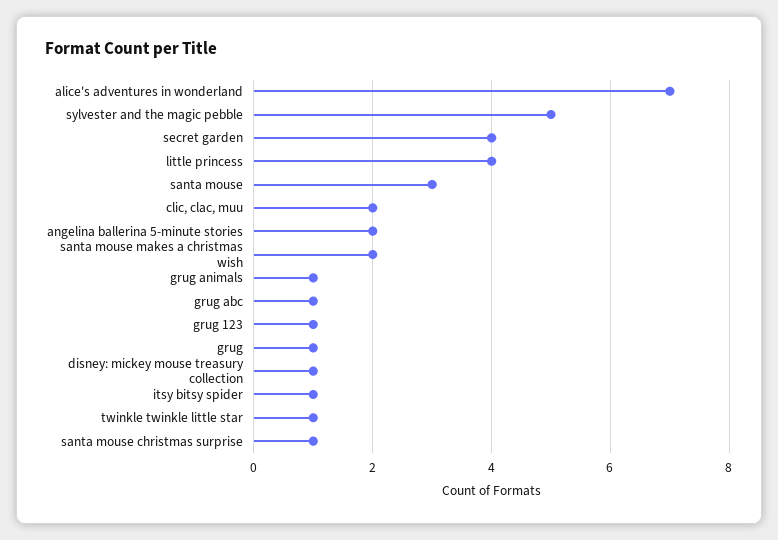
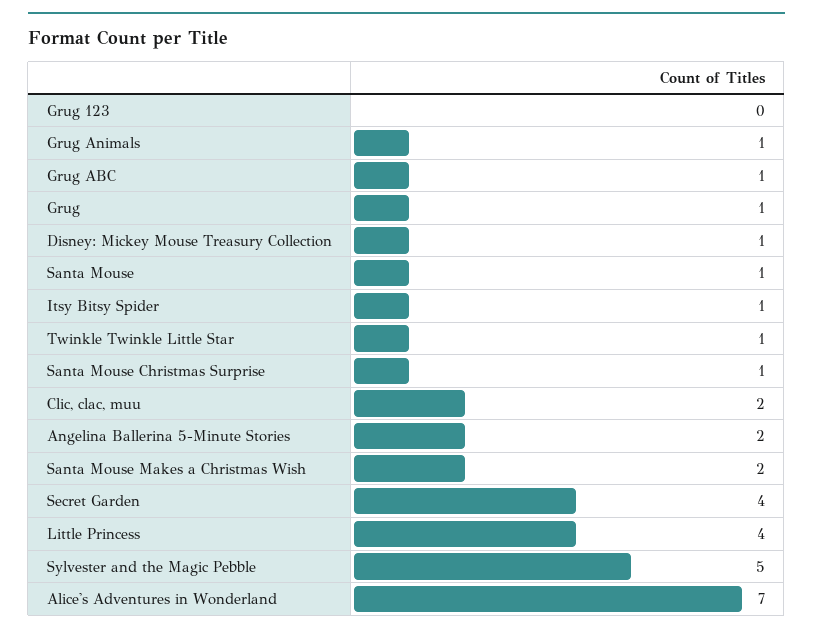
  {
    "alice's adventures in wonderland": 7,
    "sylvester and the magic pebble": 5,
    "secret garden": 4,
    "little princess": 4,
-   "santa mouse": 3,
+   "santa mouse": 1,
    "clic, clac, muu": 2,
    "angelina ballerina 5-minute stories": 2,
    "santa mouse makes a christmas wish": 2,
    "grug animals": 1,
    "grug abc": 1,
-   "grug 123": 1,
+   "grug 123": 0,
    "grug": 1,
    "disney: mickey mouse treasury collection": 1,
    "itsy bitsy spider": 1,
    "twinkle twinkle little star": 1,
    "santa mouse christmas surprise": 1
  }

